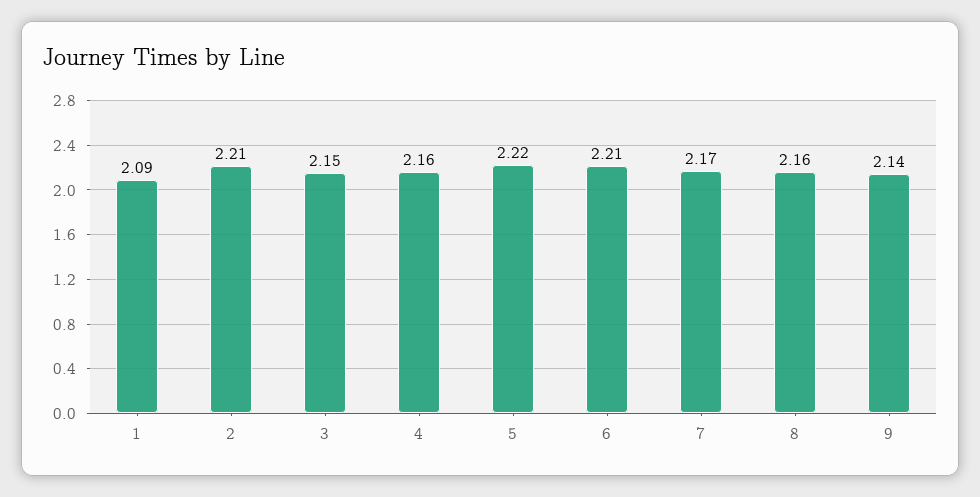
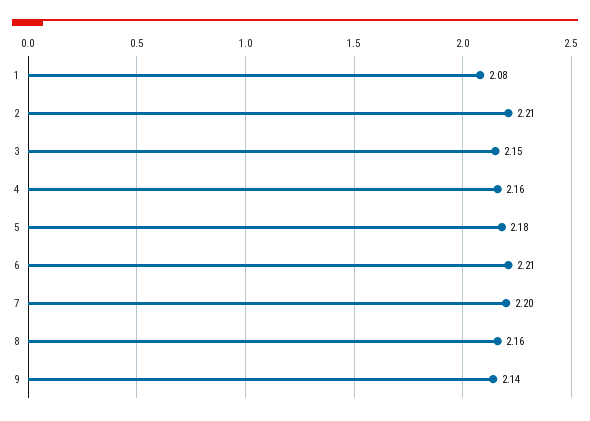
  {
-   "1": 2.09,
+   "1": 2.08,
    "2": 2.21,
    "3": 2.15,
    "4": 2.16,
-   "5": 2.22,
+   "5": 2.18,
    "6": 2.21,
-   "7": 2.17,
+   "7": 2.2,
    "8": 2.16,
    "9": 2.14
  }

